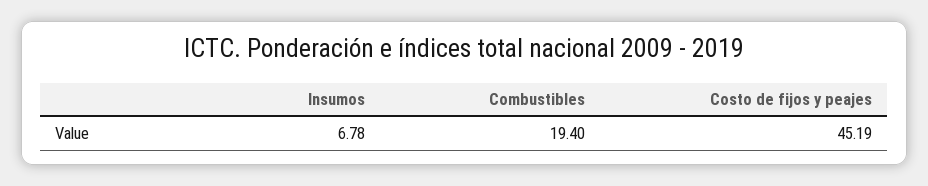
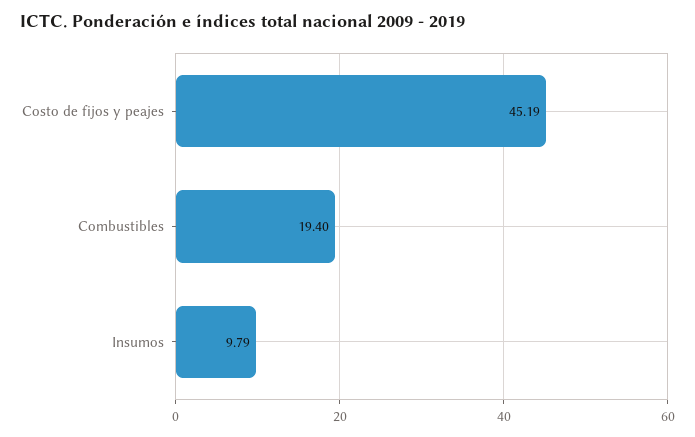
  {
-   "Insumos": 6.78,
+   "Insumos": 9.79,
    "Combustibles": 19.4,
    "Costo de fijos y peajes": 45.19
  }

